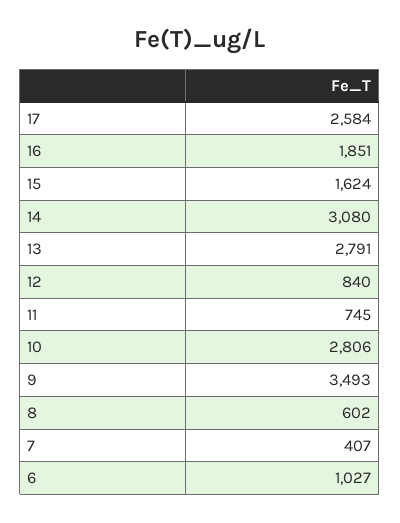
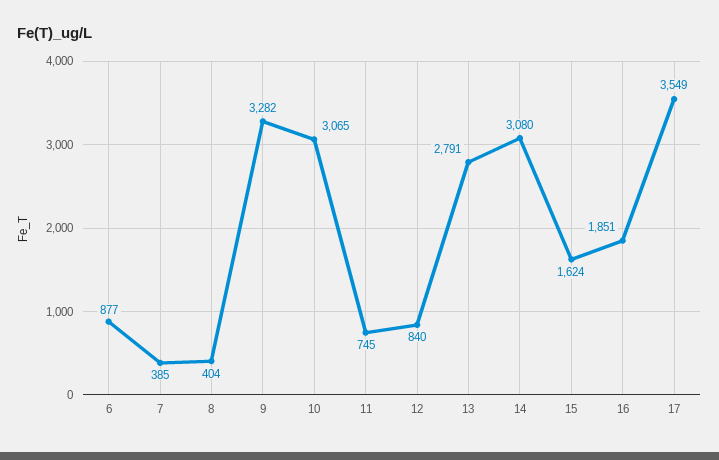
  {
-   "17": 2584,
+   "17": 3549,
    "16": 1851,
    "15": 1624,
    "14": 3080,
    "13": 2791,
    "12": 840,
    "11": 745,
-   "10": 2806,
+   "10": 3065,
-   "9": 3493,
+   "9": 3282,
-   "8": 602,
+   "8": 404,
-   "7": 407,
+   "7": 385,
-   "6": 1027
+   "6": 877
  }

